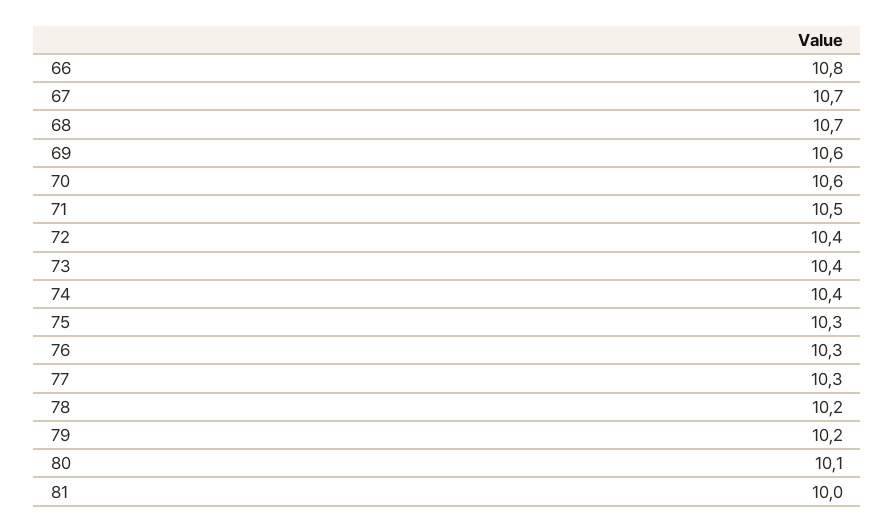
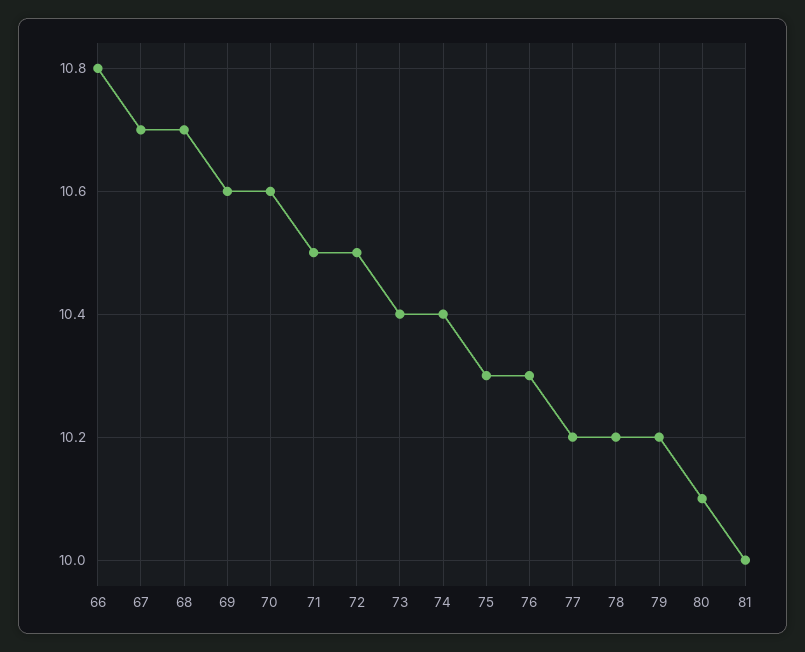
  {
    "66": 10.8,
    "67": 10.7,
    "68": 10.7,
    "69": 10.6,
    "70": 10.6,
    "71": 10.5,
-   "72": 10.4,
+   "72": 10.5,
    "73": 10.4,
    "74": 10.4,
    "75": 10.3,
    "76": 10.3,
-   "77": 10.3,
+   "77": 10.2,
    "78": 10.2,
    "79": 10.2,
    "80": 10.1,
    "81": 10
  }

